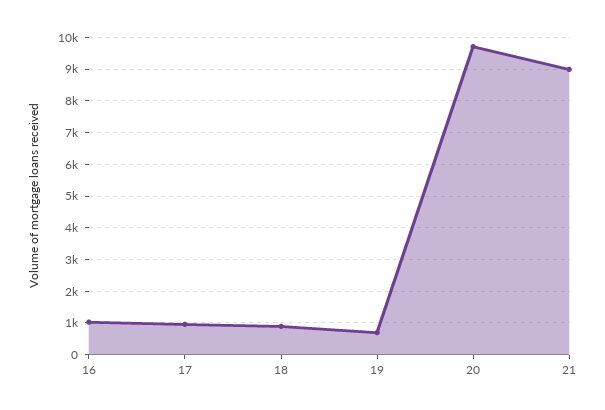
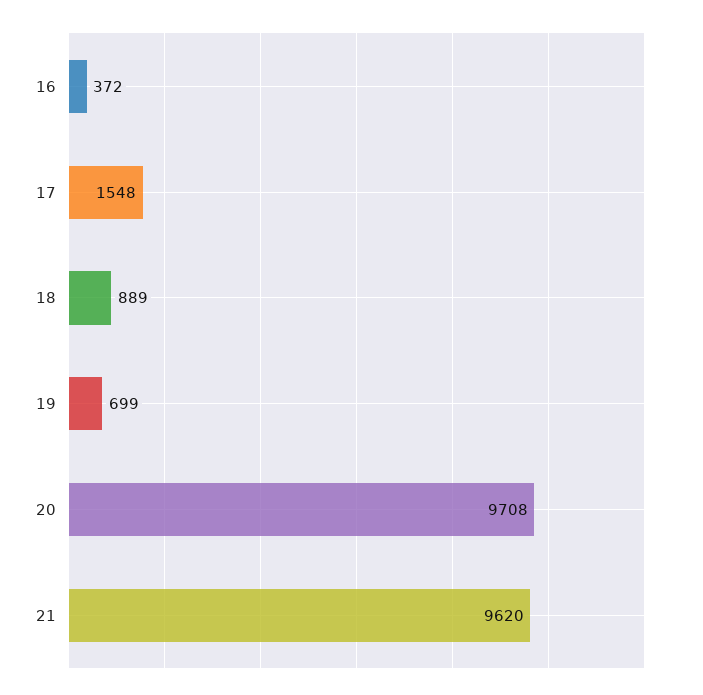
  {
-   "16": 1000,
+   "16": 372,
-   "17": 1000,
+   "17": 1548,
    "18": 889,
    "19": 699,
    "20": 9708,
-   "21": 9000
+   "21": 9620
  }

